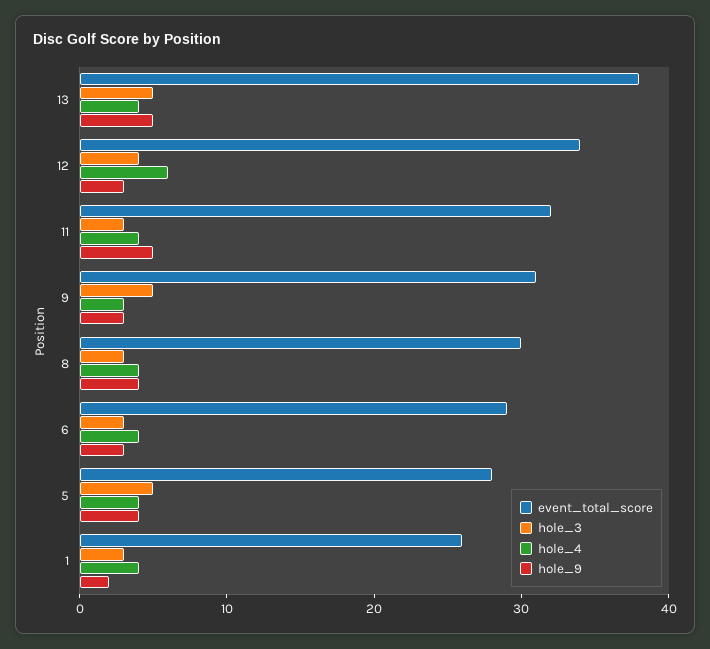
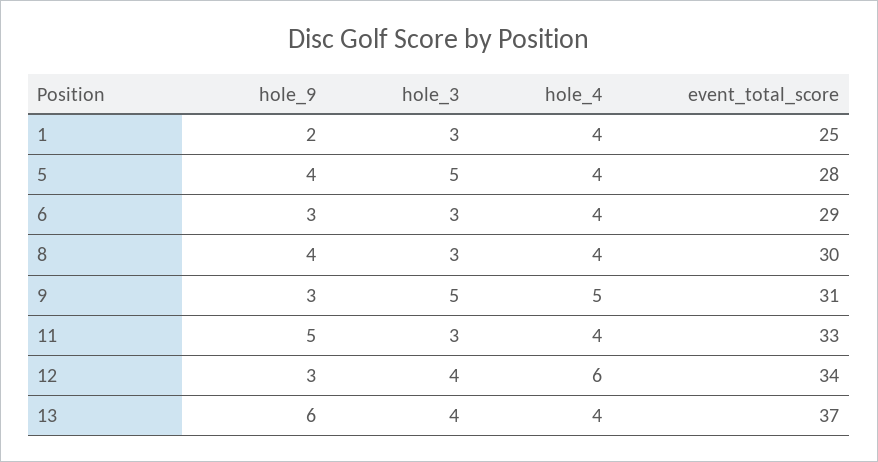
  {
    "event_total_score": {
-     "13": 38,
+     "13": 37,
      "12": 34,
-     "11": 32,
+     "11": 33,
      "9": 31,
      "8": 30,
      "6": 29,
      "5": 28,
-     "1": 26
+     "1": 25
    },
    "hole_3": {
-     "13": 5,
+     "13": 4,
      "12": 4,
      "11": 3,
      "9": 5,
      "8": 3,
      "6": 3,
      "5": 5,
      "1": 3
    },
    "hole_4": {
      "13": 4,
      "12": 6,
      "11": 4,
-     "9": 3,
+     "9": 5,
      "8": 4,
      "6": 4,
      "5": 4,
      "1": 4
    },
    "hole_9": {
-     "13": 5,
+     "13": 6,
      "12": 3,
      "11": 5,
      "9": 3,
      "8": 4,
      "6": 3,
      "5": 4,
      "1": 2
    }
  }

